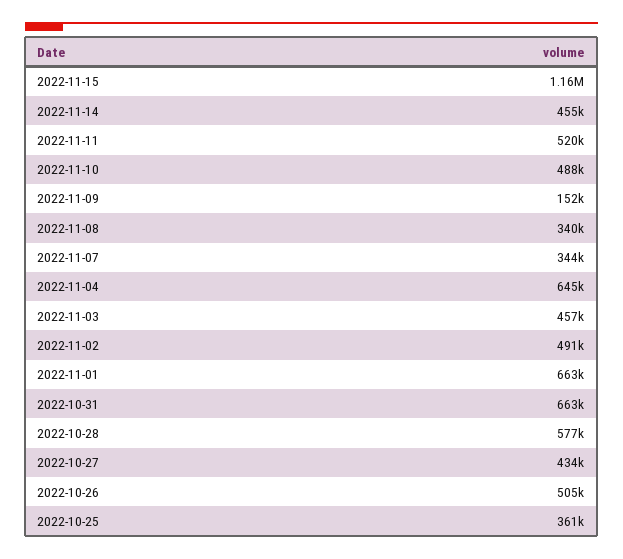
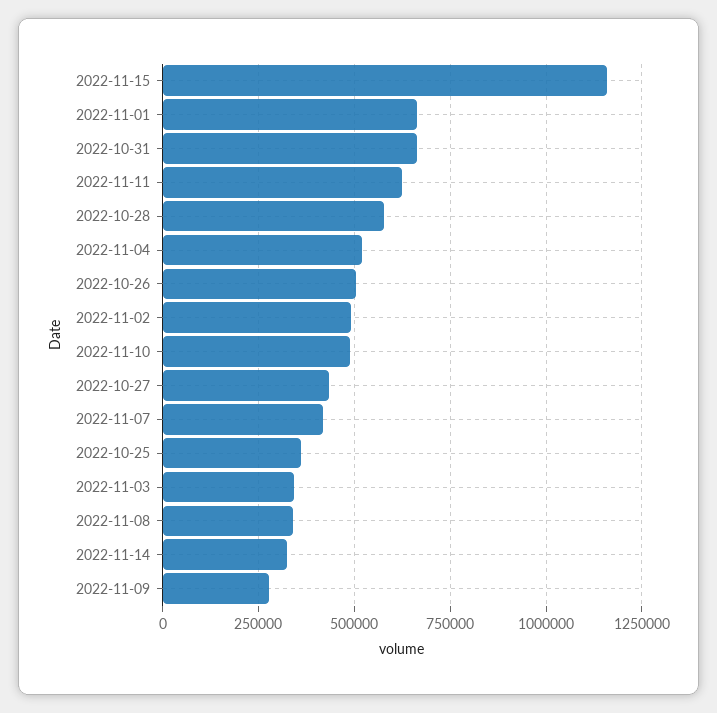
  {
    "2022-11-15": 1160000,
-   "2022-11-14": 455000,
+   "2022-11-14": 325000,
-   "2022-11-11": 520000,
+   "2022-11-11": 625000,
    "2022-11-10": 488000,
-   "2022-11-09": 152000,
+   "2022-11-09": 275000,
    "2022-11-08": 340000,
-   "2022-11-07": 344000,
+   "2022-11-07": 425000,
-   "2022-11-04": 645000,
+   "2022-11-04": 525000,
-   "2022-11-03": 457000,
+   "2022-11-03": 350000,
    "2022-11-02": 491000,
    "2022-11-01": 663000,
    "2022-10-31": 663000,
    "2022-10-28": 577000,
    "2022-10-27": 434000,
    "2022-10-26": 505000,
    "2022-10-25": 361000
  }

